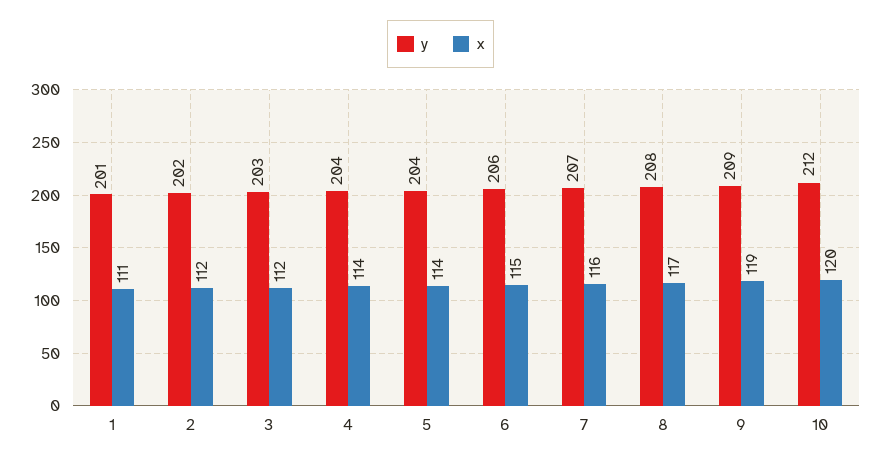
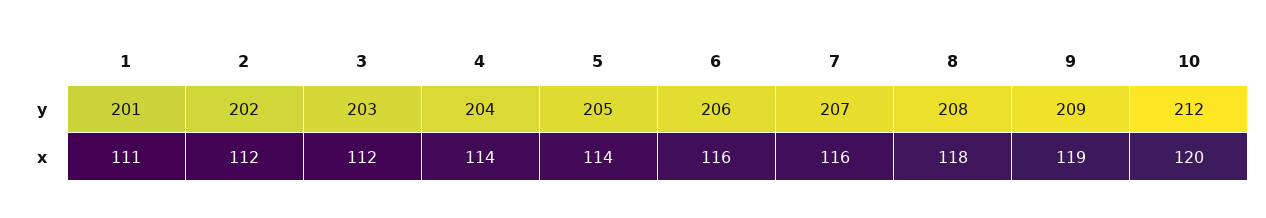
  {
    "y": {
      "1": 201,
      "2": 202,
      "3": 203,
      "4": 204,
-     "5": 204,
+     "5": 205,
      "6": 206,
      "7": 207,
      "8": 208,
      "9": 209,
      "10": 212
    },
    "x": {
      "1": 111,
      "2": 112,
      "3": 112,
      "4": 114,
      "5": 114,
-     "6": 115,
+     "6": 116,
      "7": 116,
-     "8": 117,
+     "8": 118,
      "9": 119,
      "10": 120
    }
  }

